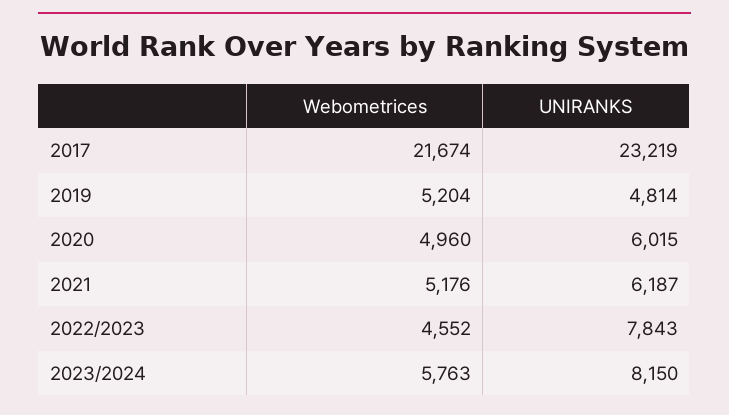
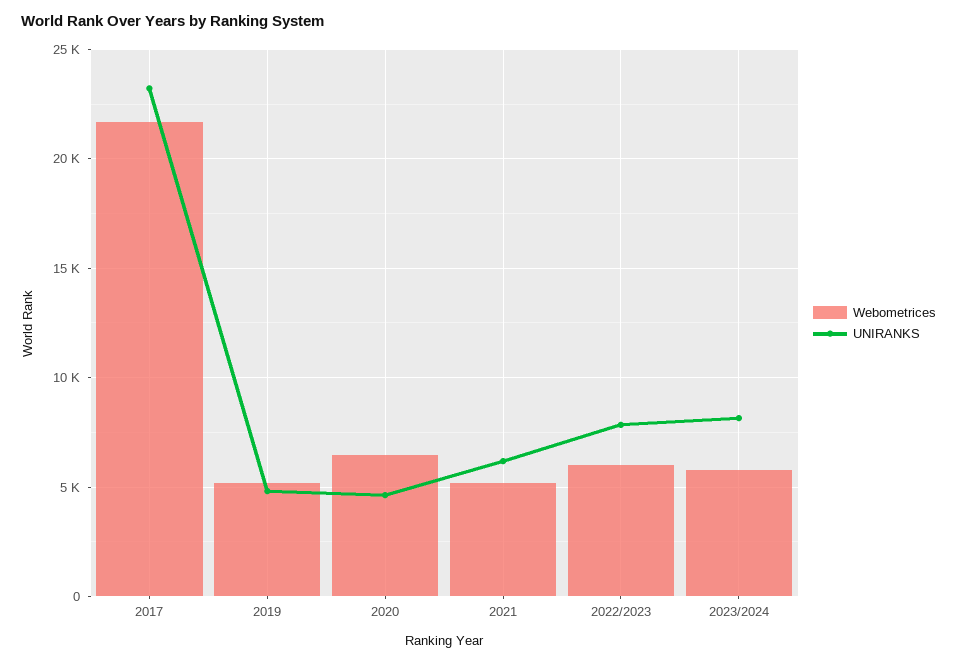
  {
    "Webometrices": {
      "2017": 21674,
      "2019": 5204,
-     "2020": 4960,
+     "2020": 6500,
      "2021": 5176,
-     "2022/2023": 4552,
+     "2022/2023": 6000,
      "2023/2024": 5763
    },
    "UNIRANKS": {
      "2017": 23219,
      "2019": 4814,
-     "2020": 6015,
+     "2020": 4500,
      "2021": 6187,
      "2022/2023": 7843,
      "2023/2024": 8150
    }
  }

